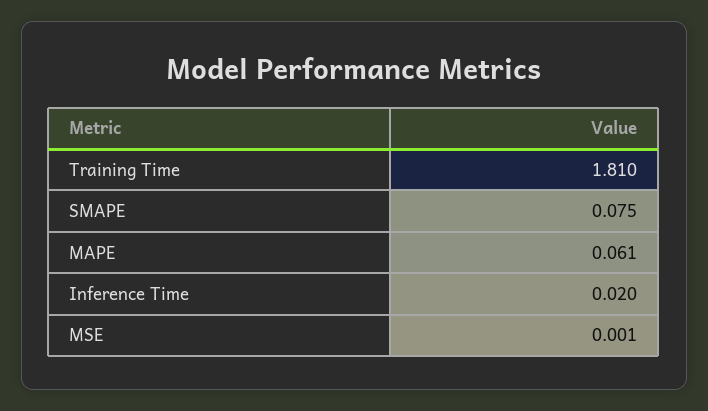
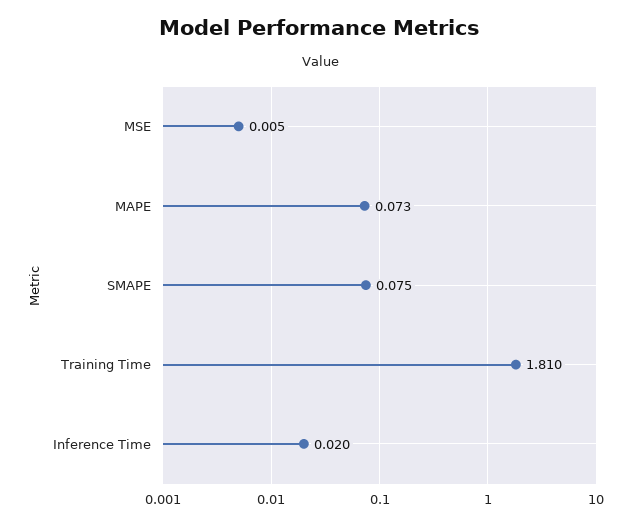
  {
    "Training Time": 1.81,
    "SMAPE": 0.075,
-   "MAPE": 0.061,
+   "MAPE": 0.073,
    "Inference Time": 0.02,
-   "MSE": 0.001
+   "MSE": 0.005
  }

